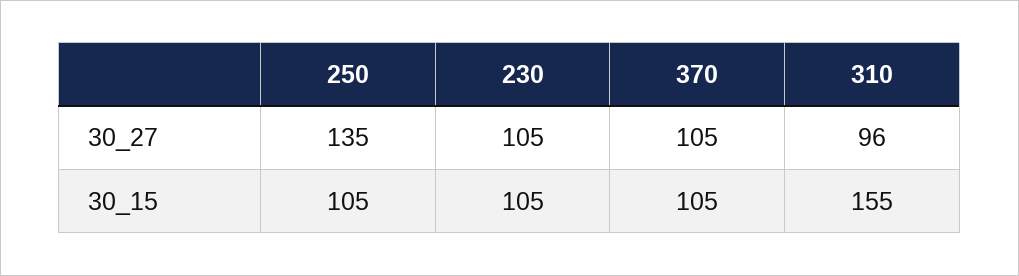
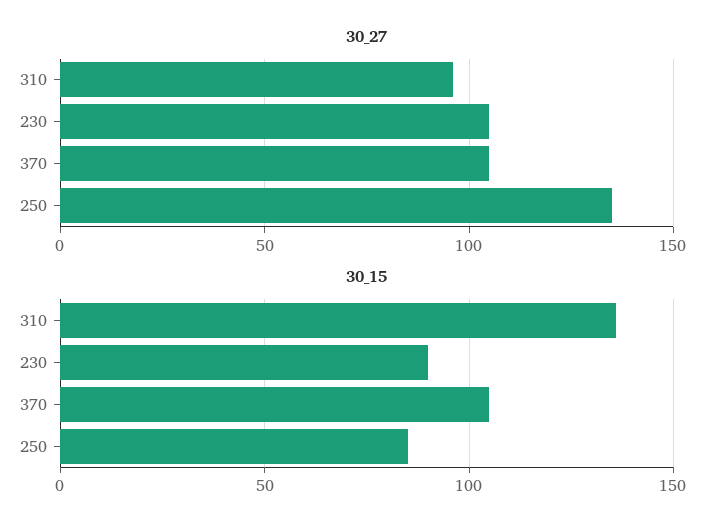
  {
    "30_27": {
      "250": 135,
      "230": 105,
      "370": 105,
      "310": 96
    },
    "30_15": {
-     "250": 105,
+     "250": 85,
-     "230": 105,
+     "230": 90,
      "370": 105,
-     "310": 155
+     "310": 135
    }
  }

